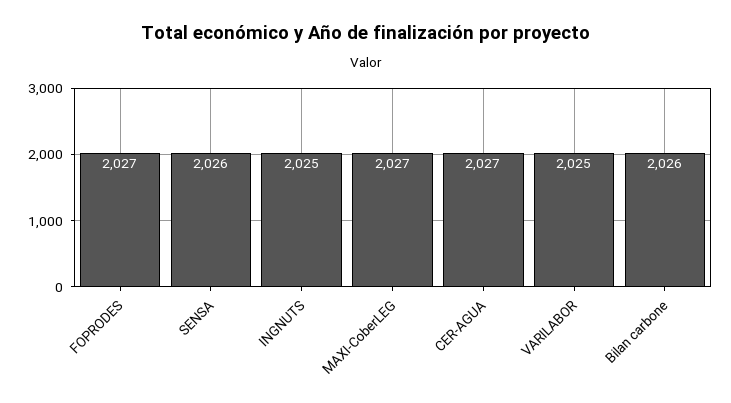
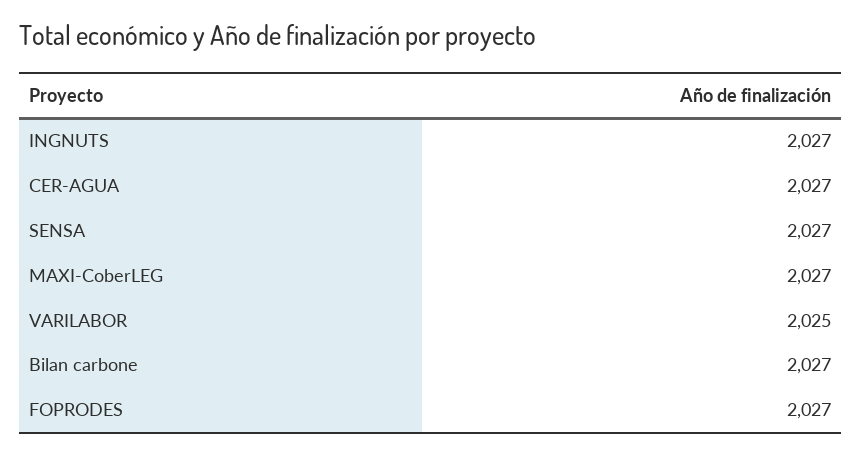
  {
    "FOPRODES": 2027,
-   "SENSA": 2026,
+   "SENSA": 2027,
-   "INGNUTS": 2025,
+   "INGNUTS": 2027,
    "MAXI-CoberLEG": 2027,
    "CER-AGUA": 2027,
    "VARILABOR": 2025,
-   "Bilan carbone": 2026
+   "Bilan carbone": 2027
  }

